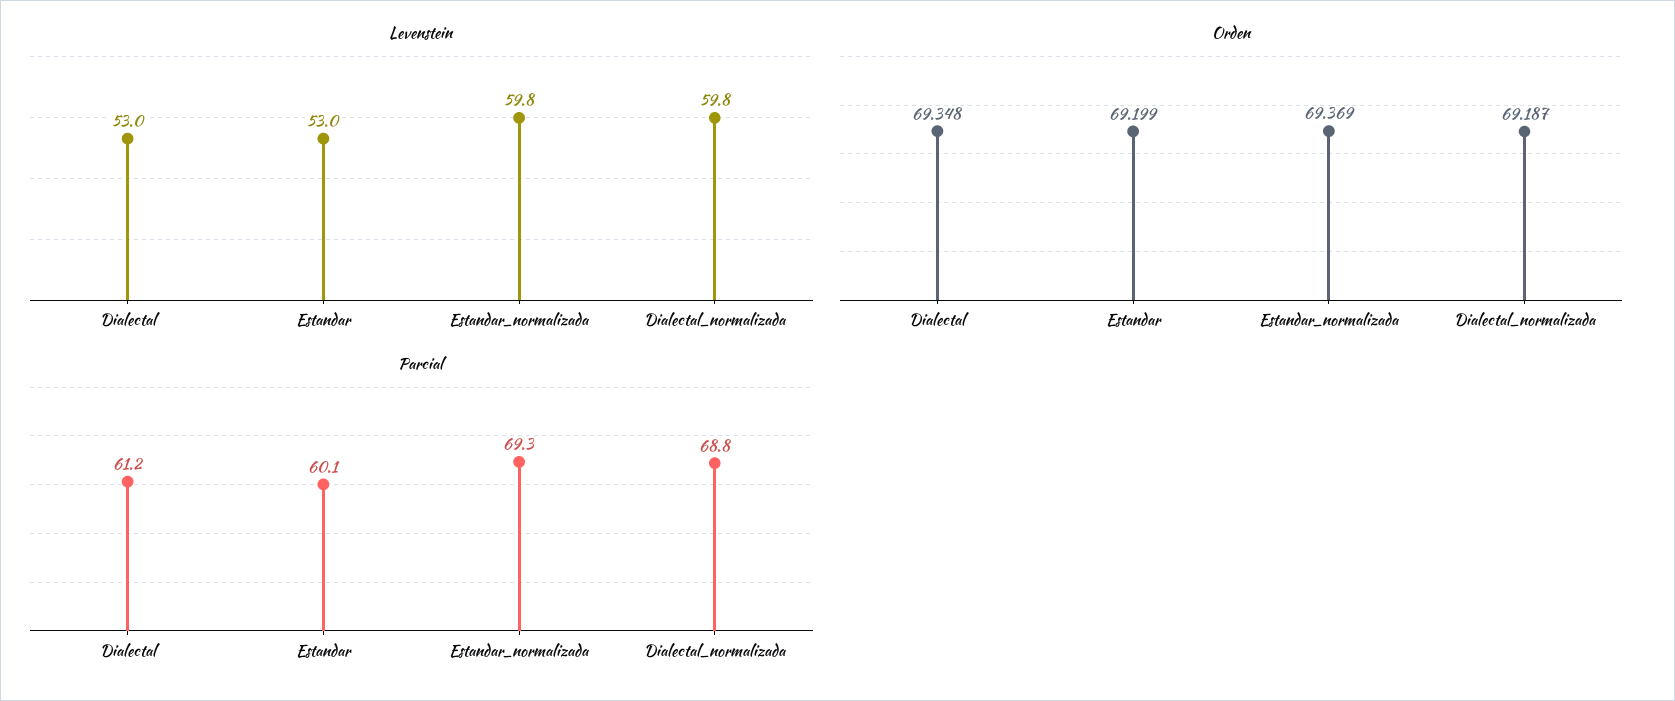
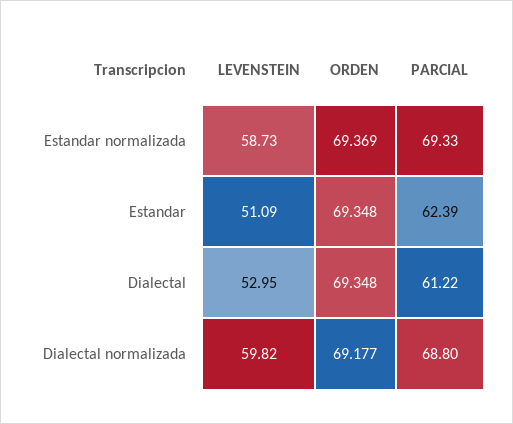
  {
    "Levenstein": {
      "Dialectal": 52.95,
-     "Estandar": 53,
+     "Estandar": 51.09,
-     "Estandar_normalizada": 59.8,
+     "Estandar_normalizada": 58.73,
      "Dialectal_normalizada": 59.82
    },
    "Orden": {
      "Dialectal": 69.348,
-     "Estandar": 69.199,
+     "Estandar": 69.348,
      "Estandar_normalizada": 69.369,
-     "Dialectal_normalizada": 69.187
+     "Dialectal_normalizada": 69.177
    },
    "Parcial": {
      "Dialectal": 61.22,
-     "Estandar": 60.1,
+     "Estandar": 62.39,
      "Estandar_normalizada": 69.33,
      "Dialectal_normalizada": 68.8
    }
  }

